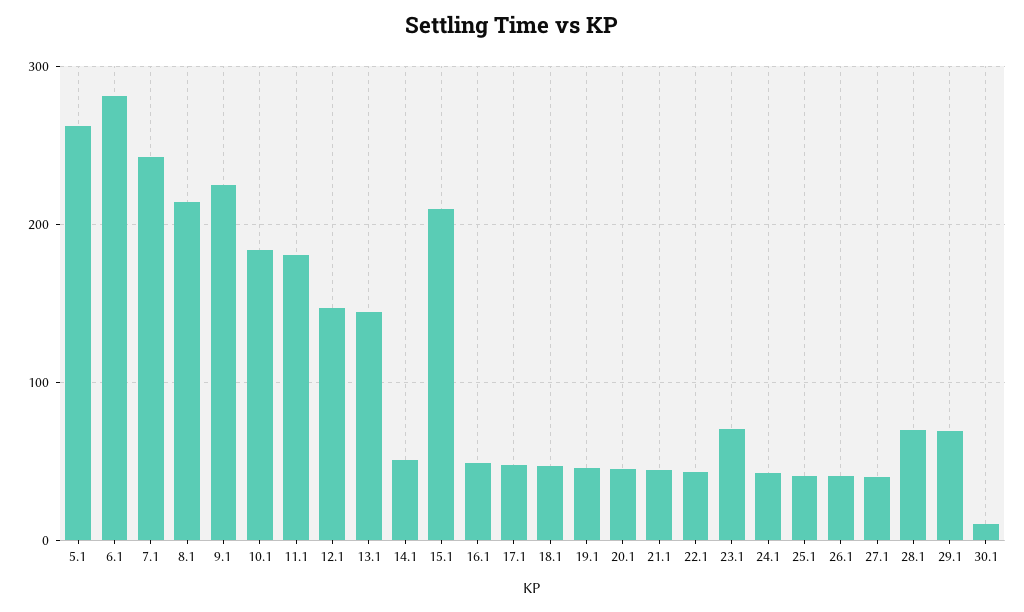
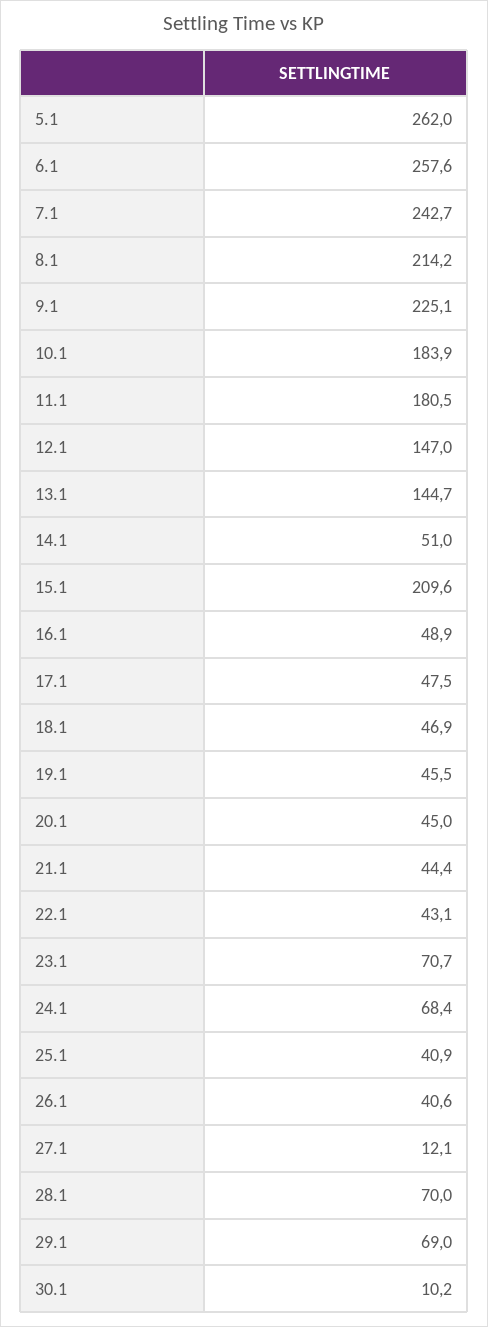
  {
    "5.1": 262,
-   "6.1": 280,
+   "6.1": 257.6,
    "7.1": 242.7,
    "8.1": 214.2,
    "9.1": 225.1,
    "10.1": 183.9,
    "11.1": 180.5,
    "12.1": 147,
    "13.1": 144.7,
    "14.1": 51,
    "15.1": 209.6,
    "16.1": 48.9,
    "17.1": 47.5,
    "18.1": 46.9,
    "19.1": 45.5,
    "20.1": 45,
    "21.1": 44.4,
    "22.1": 43.1,
    "23.1": 70.7,
-   "24.1": 40,
+   "24.1": 68.4,
    "25.1": 40.9,
    "26.1": 40.6,
-   "27.1": 40,
+   "27.1": 12.1,
    "28.1": 70,
    "29.1": 69,
    "30.1": 10.2
  }

